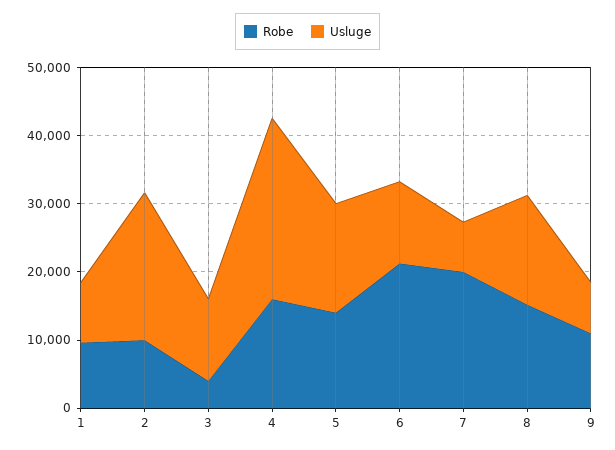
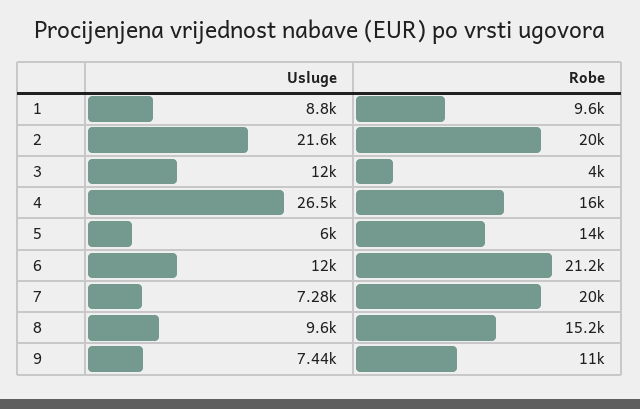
  {
    "Robe": {
      "1": 9600,
-     "2": 10000,
+     "2": 20000,
      "3": 4000,
      "4": 16000,
      "5": 14000,
      "6": 21200,
      "7": 20000,
      "8": 15200,
      "9": 11000
    },
    "Usluge": {
      "1": 8800,
      "2": 21600,
      "3": 12000,
      "4": 26500,
-     "5": 16000,
+     "5": 6000,
      "6": 12000,
      "7": 7280,
-     "8": 16000,
+     "8": 9600,
      "9": 7440
    }
  }

